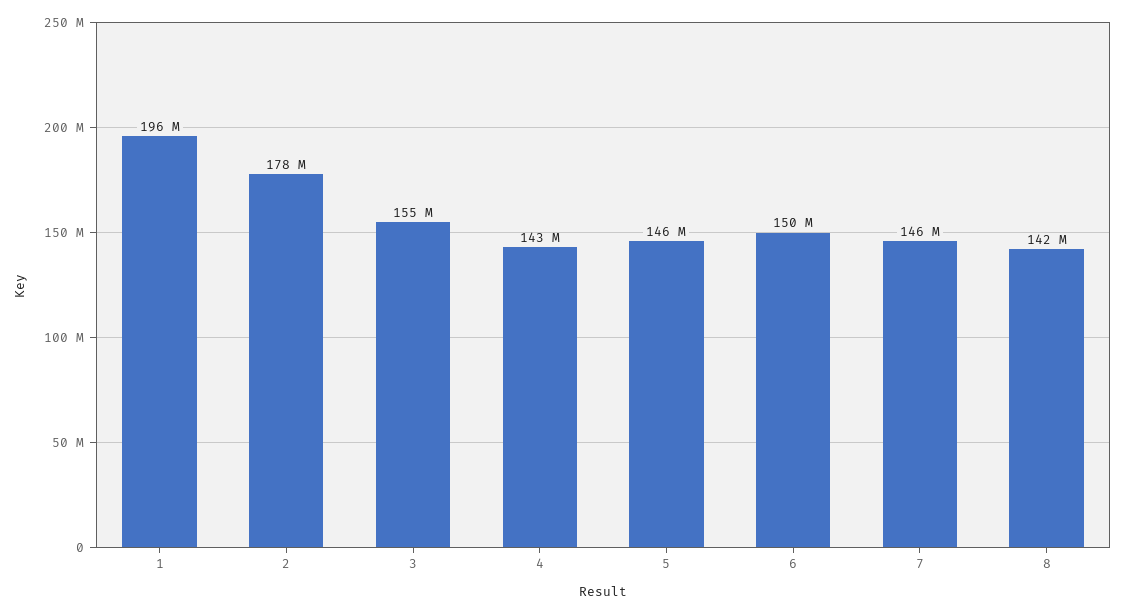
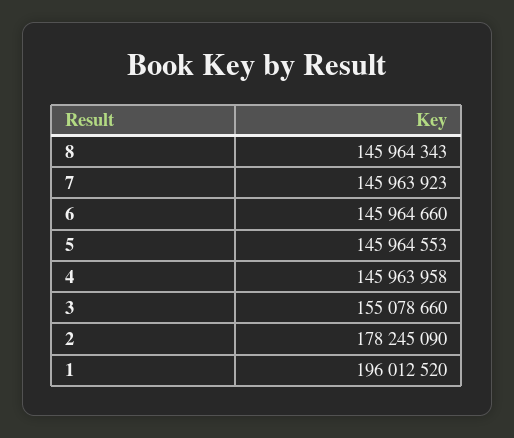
  {
    "1": 196012520,
    "2": 178245090,
    "3": 155078660,
-   "4": 143000000,
+   "4": 145963958,
    "5": 145964553,
-   "6": 150000000,
+   "6": 145964660,
    "7": 145963923,
-   "8": 142000000
+   "8": 145964343
  }

